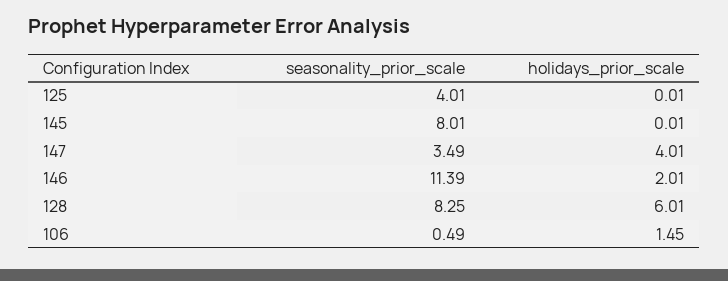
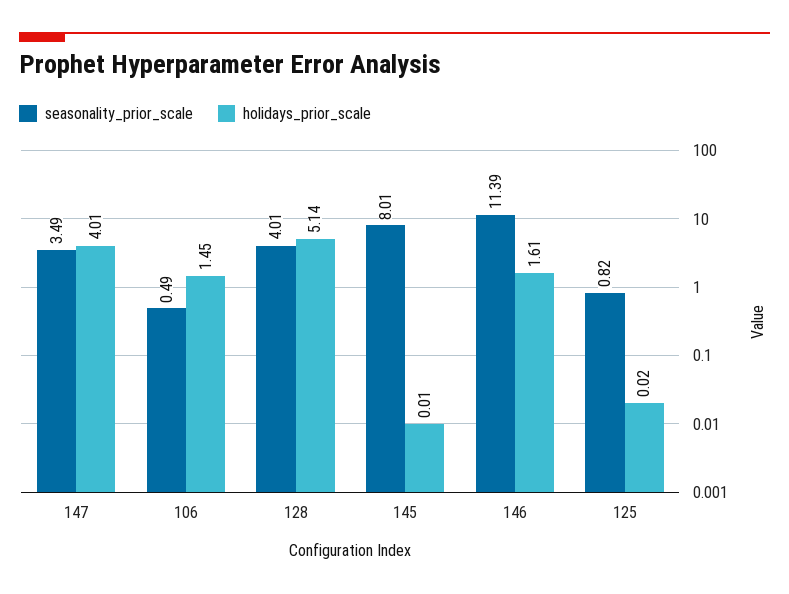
  {
    "seasonality_prior_scale": {
-     "125": 4.01,
+     "125": 0.82,
      "145": 8.01,
      "147": 3.49,
      "146": 11.39,
-     "128": 8.25,
+     "128": 4.01,
      "106": 0.49
    },
    "holidays_prior_scale": {
-     "125": 0.01,
+     "125": 0.02,
      "145": 0.01,
      "147": 4.01,
-     "146": 2.01,
+     "146": 1.61,
-     "128": 6.01,
+     "128": 5.14,
      "106": 1.45
    }
  }

